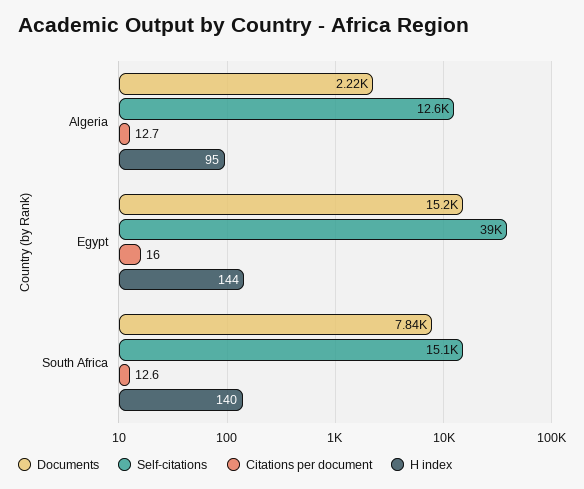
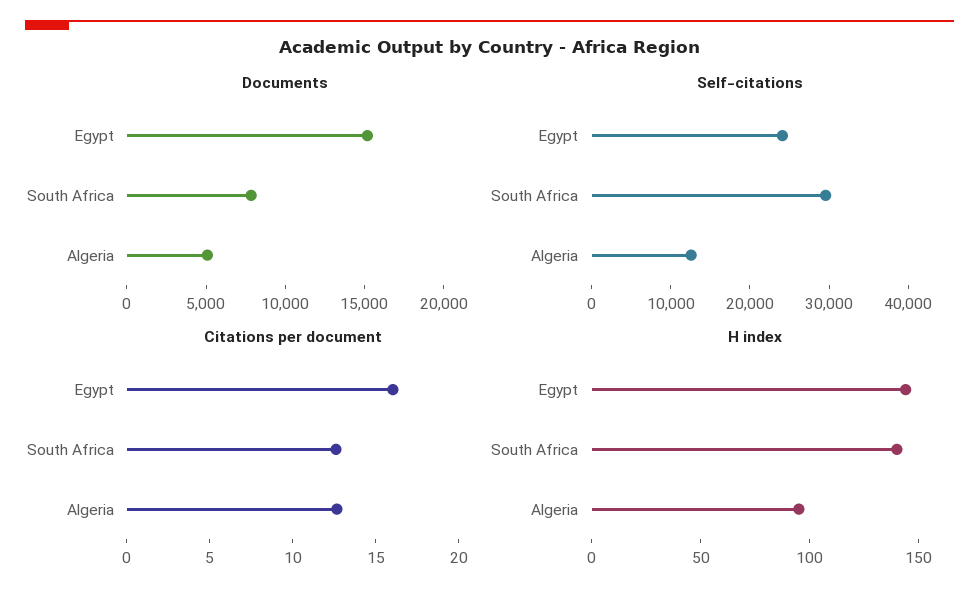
  {
    "Documents": {
-     "Algeria": 2220,
+     "Algeria": 5000,
      "Egypt": 15200,
      "South Africa": 7840
    },
    "Self-citations": {
      "Algeria": 12600,
-     "Egypt": 39000,
+     "Egypt": 24000,
-     "South Africa": 15100
+     "South Africa": 30000
    },
    "Citations per document": {
      "Algeria": 12.7,
      "Egypt": 16,
      "South Africa": 12.6
    },
    "H index": {
      "Algeria": 95,
      "Egypt": 144,
      "South Africa": 140
    }
  }

